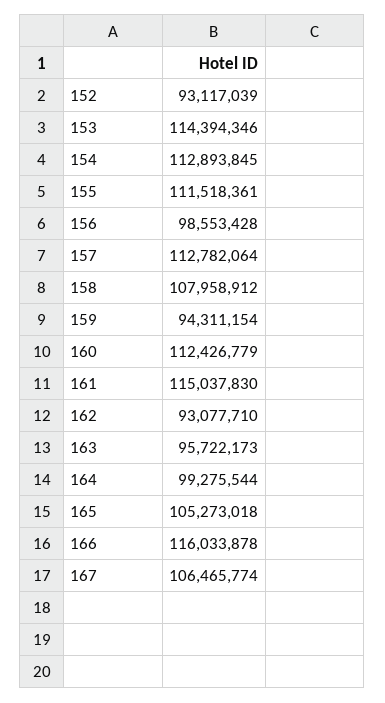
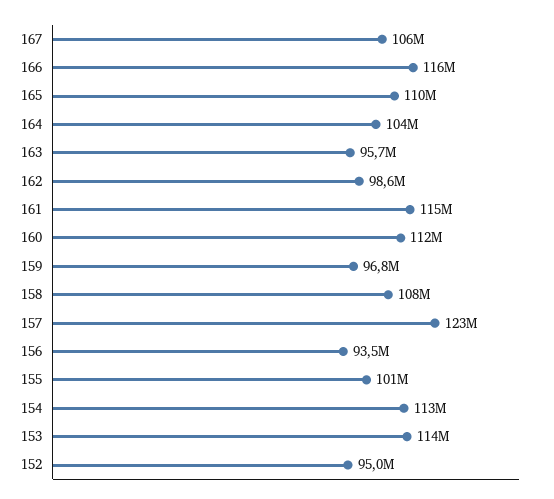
  {
-   "152": 93117039,
+   "152": 95000000,
    "153": 114394346,
    "154": 112893845,
-   "155": 111518361,
+   "155": 101000000,
-   "156": 98553428,
+   "156": 93500000,
-   "157": 112782064,
+   "157": 123000000,
    "158": 107958912,
-   "159": 94311154,
+   "159": 96800000,
    "160": 112426779,
    "161": 115037830,
-   "162": 93077710,
+   "162": 98600000,
    "163": 95722173,
-   "164": 99275544,
+   "164": 104000000,
-   "165": 105273018,
+   "165": 110000000,
    "166": 116033878,
    "167": 106465774
  }

